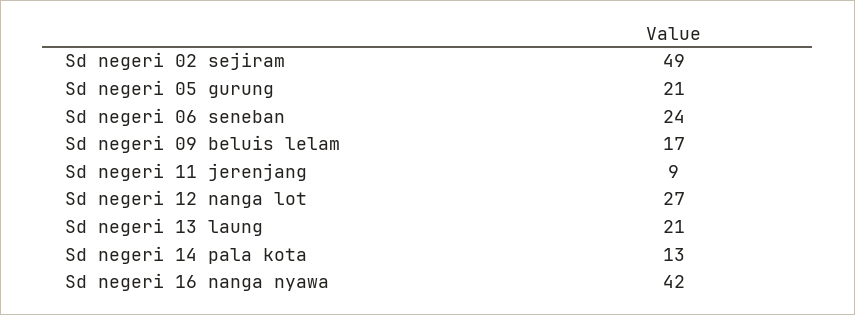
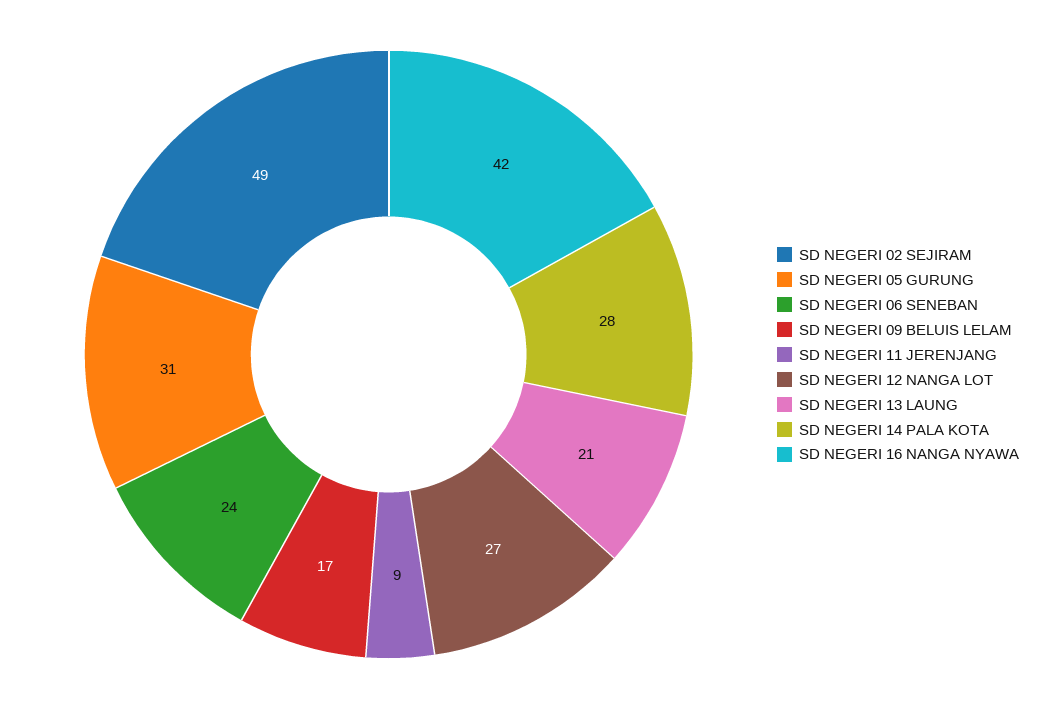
  {
    "Sd negeri 02 sejiram": 49,
-   "Sd negeri 05 gurung": 21,
+   "Sd negeri 05 gurung": 31,
    "Sd negeri 06 seneban": 24,
    "Sd negeri 09 beluis lelam": 17,
    "Sd negeri 11 jerenjang": 9,
    "Sd negeri 12 nanga lot": 27,
    "Sd negeri 13 laung": 21,
-   "Sd negeri 14 pala kota": 13,
+   "Sd negeri 14 pala kota": 28,
    "Sd negeri 16 nanga nyawa": 42
  }

